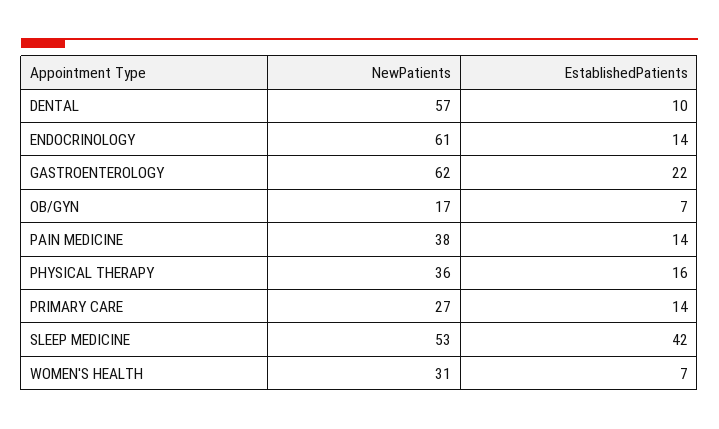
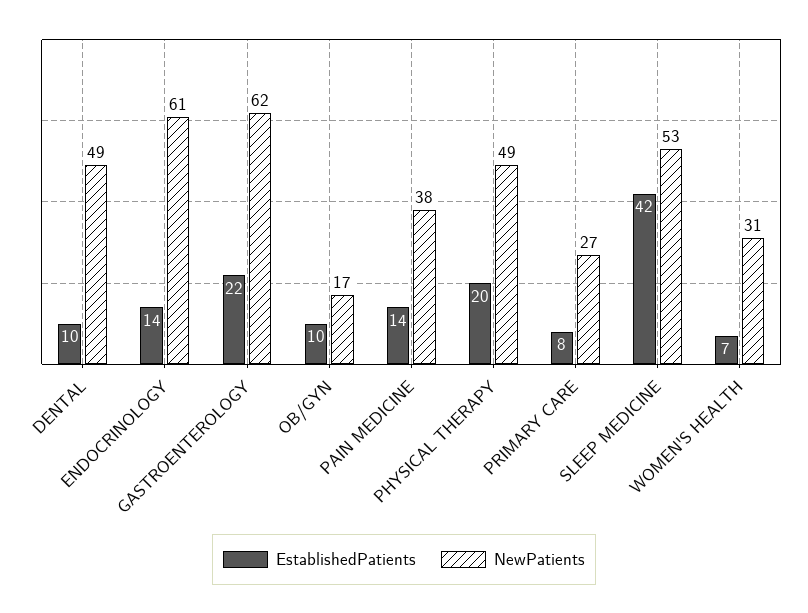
  {
    "NewPatients": {
-     "DENTAL": 57,
+     "DENTAL": 49,
      "ENDOCRINOLOGY": 61,
      "GASTROENTEROLOGY": 62,
      "OB/GYN": 17,
      "PAIN MEDICINE": 38,
-     "PHYSICAL THERAPY": 36,
+     "PHYSICAL THERAPY": 49,
      "PRIMARY CARE": 27,
      "SLEEP MEDICINE": 53,
      "WOMEN'S HEALTH": 31
    },
    "EstablishedPatients": {
      "DENTAL": 10,
      "ENDOCRINOLOGY": 14,
      "GASTROENTEROLOGY": 22,
-     "OB/GYN": 7,
+     "OB/GYN": 10,
      "PAIN MEDICINE": 14,
-     "PHYSICAL THERAPY": 16,
+     "PHYSICAL THERAPY": 20,
-     "PRIMARY CARE": 14,
+     "PRIMARY CARE": 8,
      "SLEEP MEDICINE": 42,
      "WOMEN'S HEALTH": 7
    }
  }

